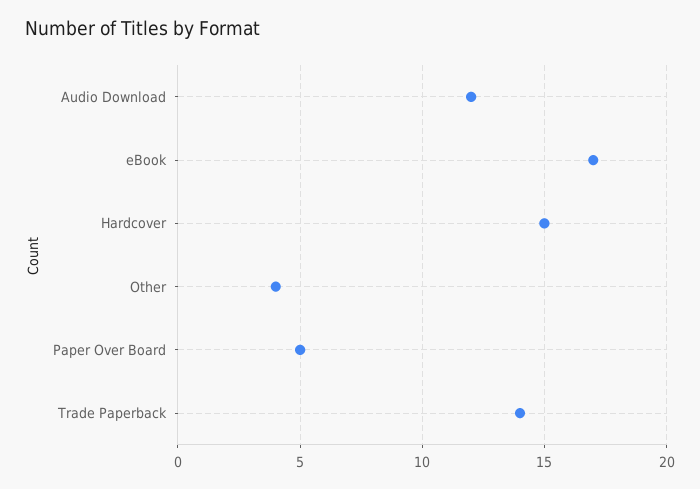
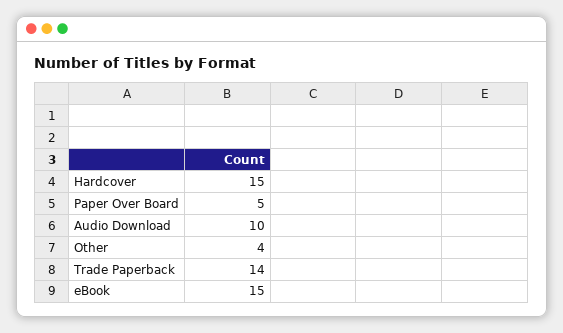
  {
-   "Audio Download": 12,
+   "Audio Download": 10,
-   "eBook": 17,
+   "eBook": 15,
    "Hardcover": 15,
    "Other": 4,
    "Paper Over Board": 5,
    "Trade Paperback": 14
  }

